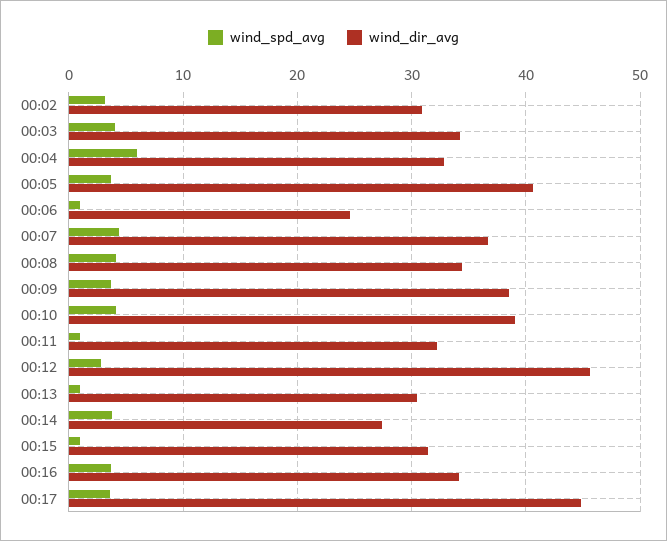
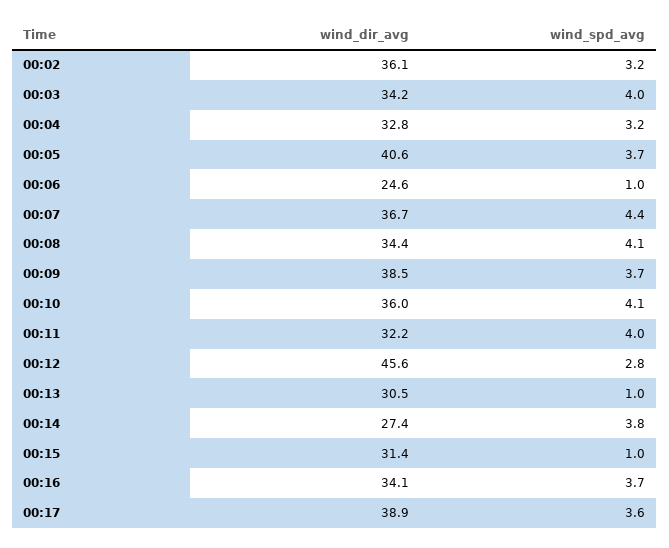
  {
    "wind_spd_avg": {
      "00:02": 3.2,
      "00:03": 4,
-     "00:04": 6,
+     "00:04": 3.2,
      "00:05": 3.7,
      "00:06": 1,
      "00:07": 4.4,
      "00:08": 4.1,
      "00:09": 3.7,
      "00:10": 4.1,
-     "00:11": 1,
+     "00:11": 4,
      "00:12": 2.8,
      "00:13": 1,
      "00:14": 3.8,
      "00:15": 1,
      "00:16": 3.7,
      "00:17": 3.6
    },
    "wind_dir_avg": {
-     "00:02": 31,
+     "00:02": 36.1,
      "00:03": 34.2,
      "00:04": 32.8,
      "00:05": 40.6,
      "00:06": 24.6,
      "00:07": 36.7,
      "00:08": 34.4,
      "00:09": 38.5,
-     "00:10": 39,
+     "00:10": 36,
      "00:11": 32.2,
      "00:12": 45.6,
      "00:13": 30.5,
      "00:14": 27.4,
      "00:15": 31.4,
      "00:16": 34.1,
-     "00:17": 45
+     "00:17": 38.9
    }
  }

